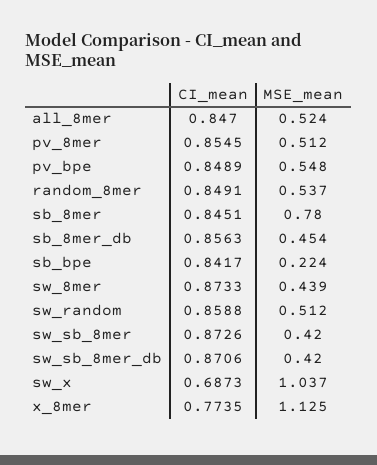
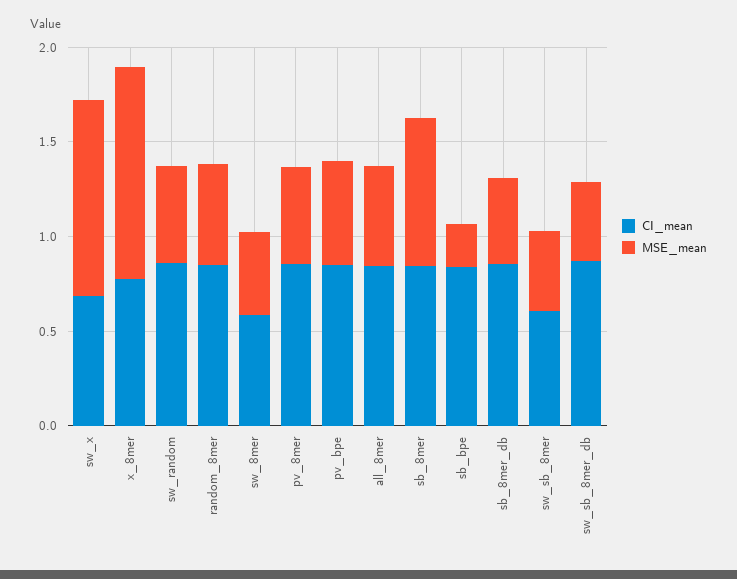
  {
    "CI_mean": {
      "all_8mer": 0.847,
      "pv_8mer": 0.8545,
      "pv_bpe": 0.8489,
      "random_8mer": 0.8491,
      "sb_8mer": 0.8451,
      "sb_8mer_db": 0.8563,
      "sb_bpe": 0.8417,
-     "sw_8mer": 0.8733,
+     "sw_8mer": 0.6,
      "sw_random": 0.8588,
-     "sw_sb_8mer": 0.8726,
+     "sw_sb_8mer": 0.6,
      "sw_sb_8mer_db": 0.8706,
      "sw_x": 0.6873,
      "x_8mer": 0.7735
    },
    "MSE_mean": {
      "all_8mer": 0.524,
      "pv_8mer": 0.512,
      "pv_bpe": 0.548,
      "random_8mer": 0.537,
      "sb_8mer": 0.78,
      "sb_8mer_db": 0.454,
      "sb_bpe": 0.224,
      "sw_8mer": 0.439,
      "sw_random": 0.512,
      "sw_sb_8mer": 0.42,
      "sw_sb_8mer_db": 0.42,
      "sw_x": 1.037,
      "x_8mer": 1.125
    }
  }

